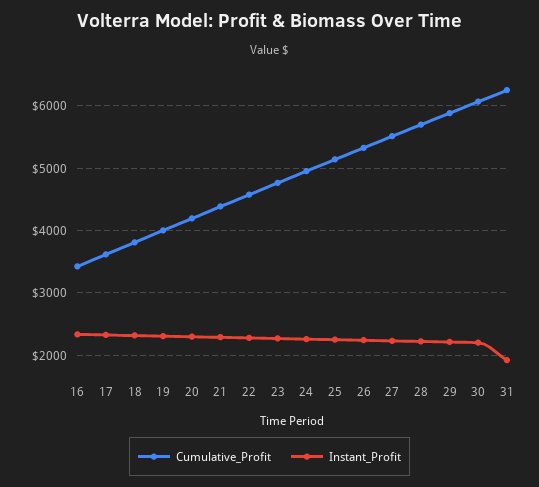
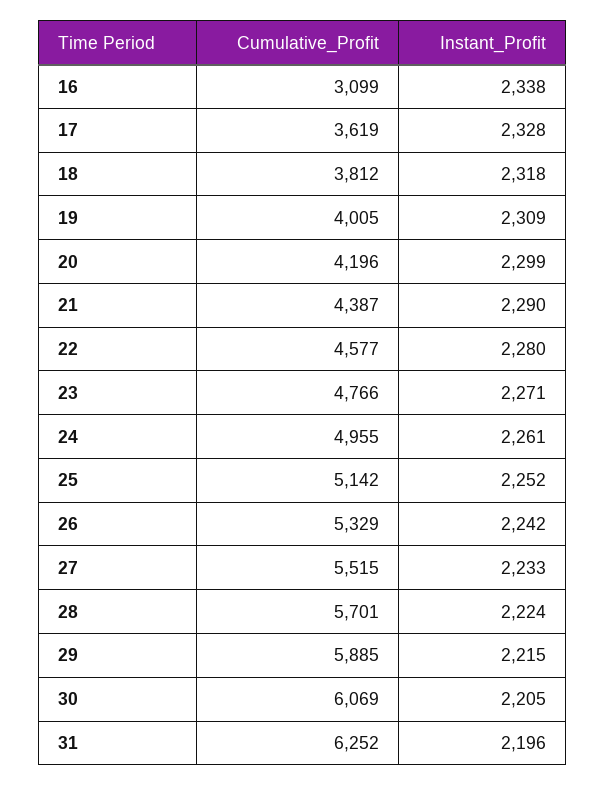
  {
    "Cumulative_Profit": {
-     "16": 3400,
+     "16": 3099,
      "17": 3619,
      "18": 3812,
      "19": 4005,
      "20": 4196,
      "21": 4387,
      "22": 4577,
      "23": 4766,
      "24": 4955,
      "25": 5142,
      "26": 5329,
      "27": 5515,
      "28": 5701,
      "29": 5885,
      "30": 6069,
      "31": 6252
    },
    "Instant_Profit": {
      "16": 2338,
      "17": 2328,
      "18": 2318,
      "19": 2309,
      "20": 2299,
      "21": 2290,
      "22": 2280,
      "23": 2271,
      "24": 2261,
      "25": 2252,
      "26": 2242,
      "27": 2233,
      "28": 2224,
      "29": 2215,
      "30": 2205,
-     "31": 1900
+     "31": 2196
    }
  }

